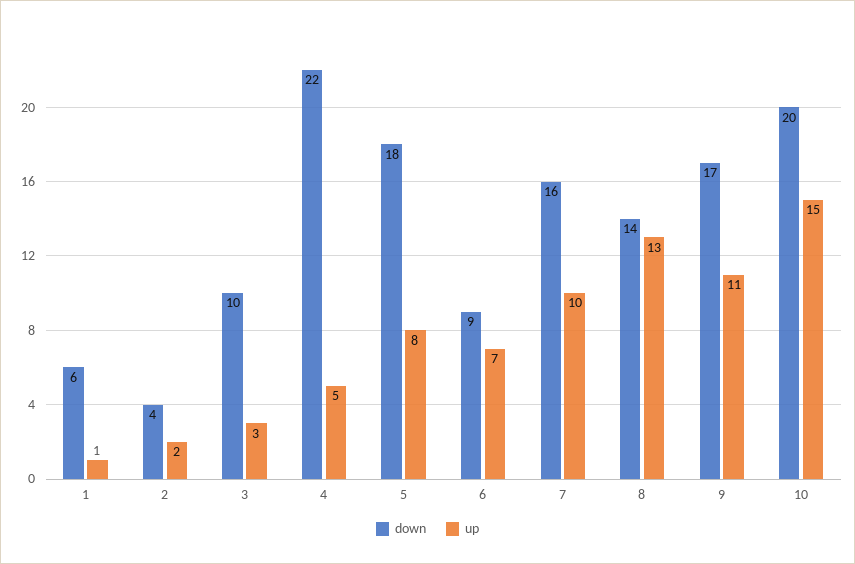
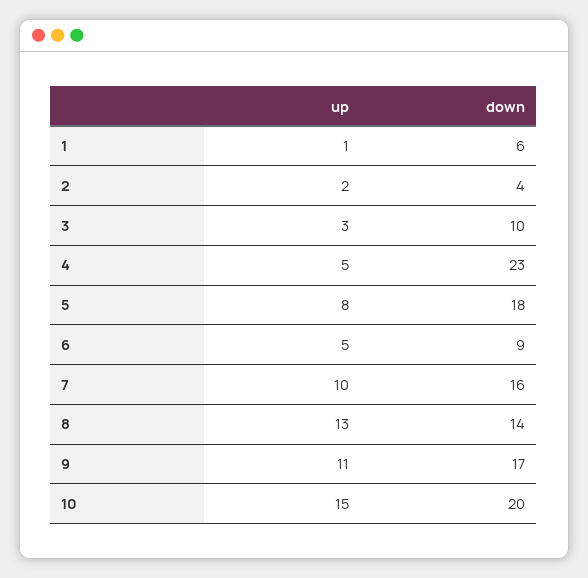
  {
    "down": {
      "1": 6,
      "2": 4,
      "3": 10,
-     "4": 22,
+     "4": 23,
      "5": 18,
      "6": 9,
      "7": 16,
      "8": 14,
      "9": 17,
      "10": 20
    },
    "up": {
      "1": 1,
      "2": 2,
      "3": 3,
      "4": 5,
      "5": 8,
-     "6": 7,
+     "6": 5,
      "7": 10,
      "8": 13,
      "9": 11,
      "10": 15
    }
  }

